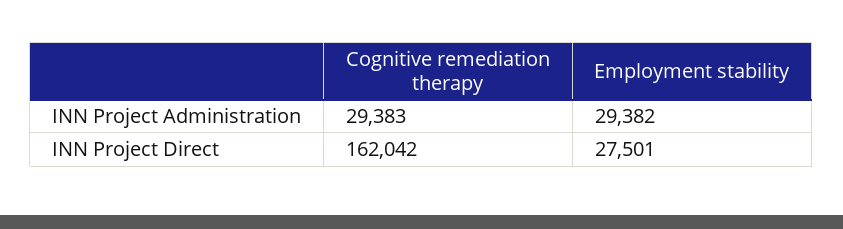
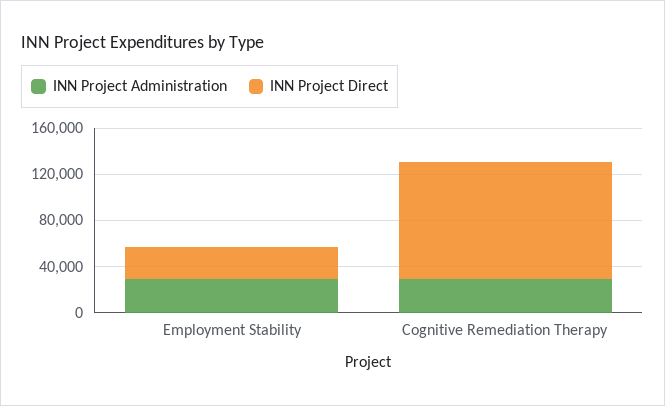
  {
    "INN Project Administration": {
      "Cognitive remediation therapy": 29383,
      "Employment stability": 29382
    },
    "INN Project Direct": {
-     "Cognitive remediation therapy": 162042,
+     "Cognitive remediation therapy": 100000,
      "Employment stability": 27501
    }
  }

